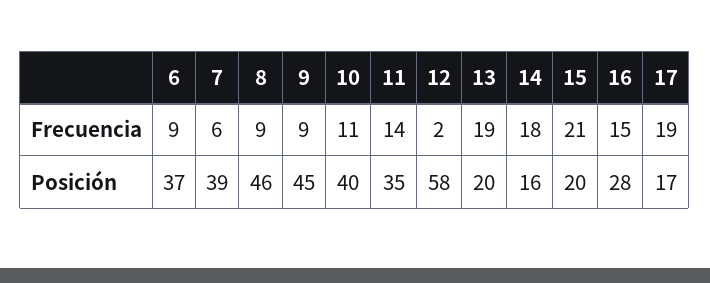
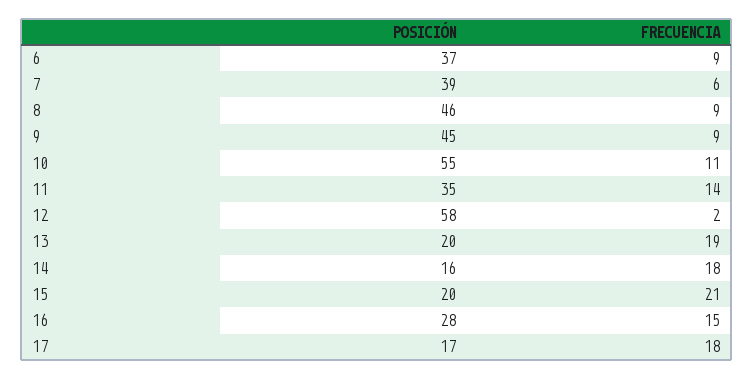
  {
    "6": {
      "Frecuencia": 9,
      "Posición": 37
    },
    "7": {
      "Frecuencia": 6,
      "Posición": 39
    },
    "8": {
      "Frecuencia": 9,
      "Posición": 46
    },
    "9": {
      "Frecuencia": 9,
      "Posición": 45
    },
    "10": {
      "Frecuencia": 11,
-     "Posición": 40
+     "Posición": 55
    },
    "11": {
      "Frecuencia": 14,
      "Posición": 35
    },
    "12": {
      "Frecuencia": 2,
      "Posición": 58
    },
    "13": {
      "Frecuencia": 19,
      "Posición": 20
    },
    "14": {
      "Frecuencia": 18,
      "Posición": 16
    },
    "15": {
      "Frecuencia": 21,
      "Posición": 20
    },
    "16": {
      "Frecuencia": 15,
      "Posición": 28
    },
    "17": {
-     "Frecuencia": 19,
+     "Frecuencia": 18,
      "Posición": 17
    }
  }

